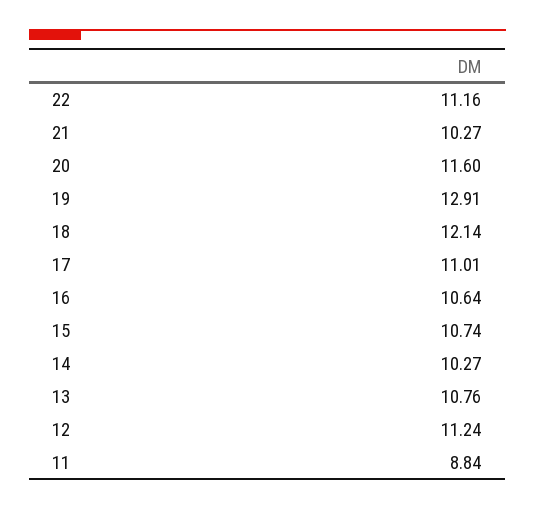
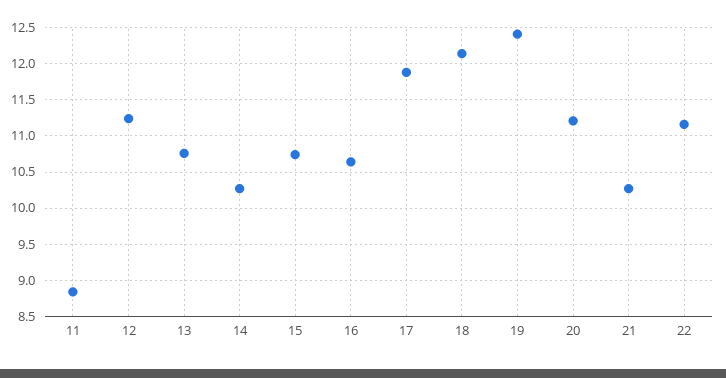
  {
    "22": 11.16,
    "21": 10.27,
-   "20": 11.6,
+   "20": 11.2,
-   "19": 12.91,
+   "19": 12.4,
    "18": 12.14,
-   "17": 11.01,
+   "17": 11.9,
    "16": 10.64,
    "15": 10.74,
    "14": 10.27,
    "13": 10.76,
    "12": 11.24,
    "11": 8.84
  }

